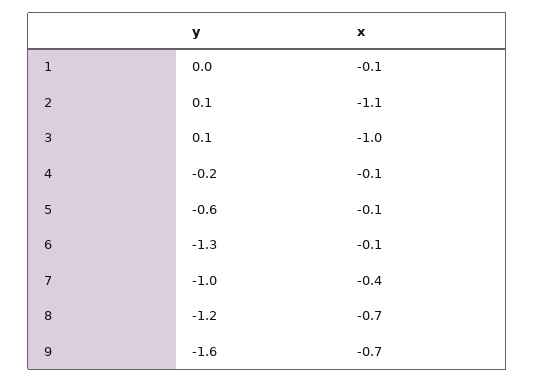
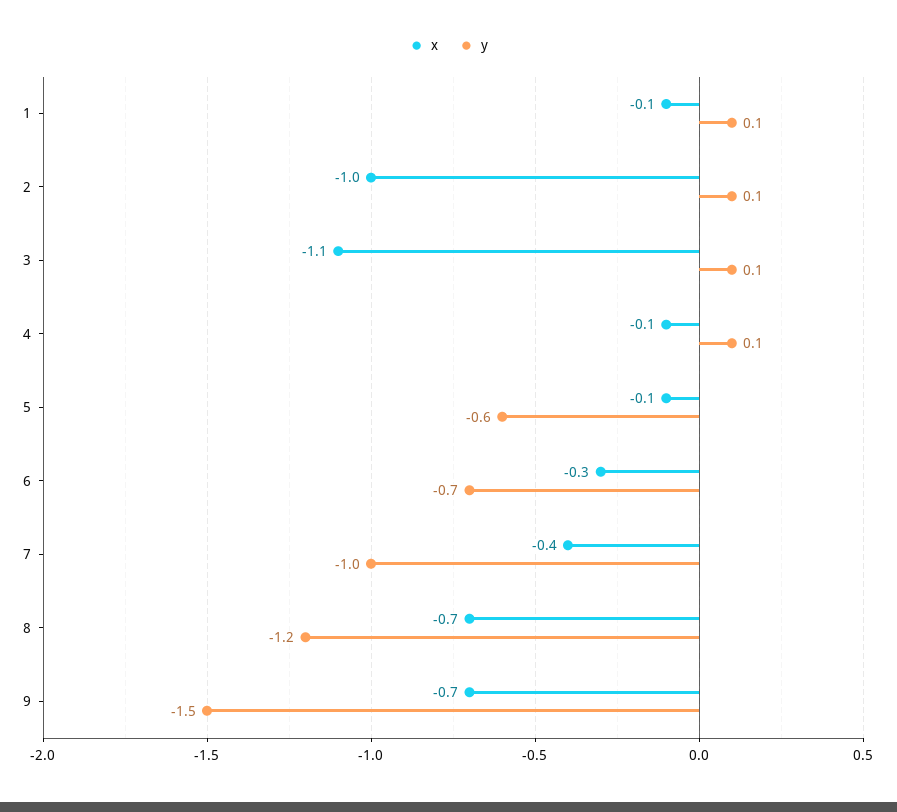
  {
    "y": {
-     "1": 0,
+     "1": 0.1,
      "2": 0.1,
      "3": 0.1,
-     "4": -0.2,
+     "4": 0.1,
      "5": -0.6,
-     "6": -1.3,
+     "6": -0.7,
      "7": -1,
      "8": -1.2,
-     "9": -1.6
+     "9": -1.5
    },
    "x": {
      "1": -0.1,
-     "2": -1.1,
+     "2": -1,
-     "3": -1,
+     "3": -1.1,
      "4": -0.1,
      "5": -0.1,
-     "6": -0.1,
+     "6": -0.3,
      "7": -0.4,
      "8": -0.7,
      "9": -0.7
    }
  }

